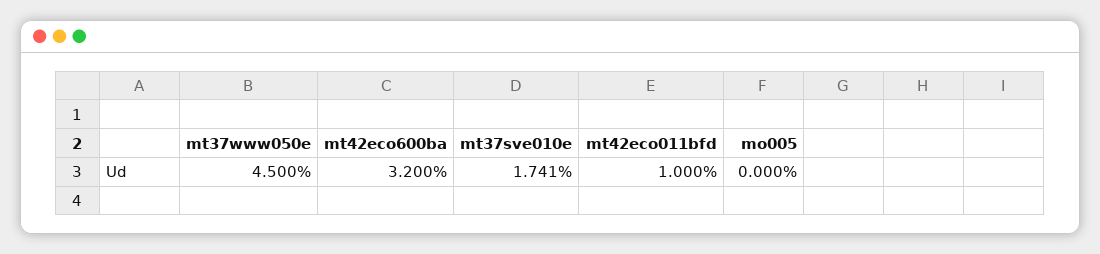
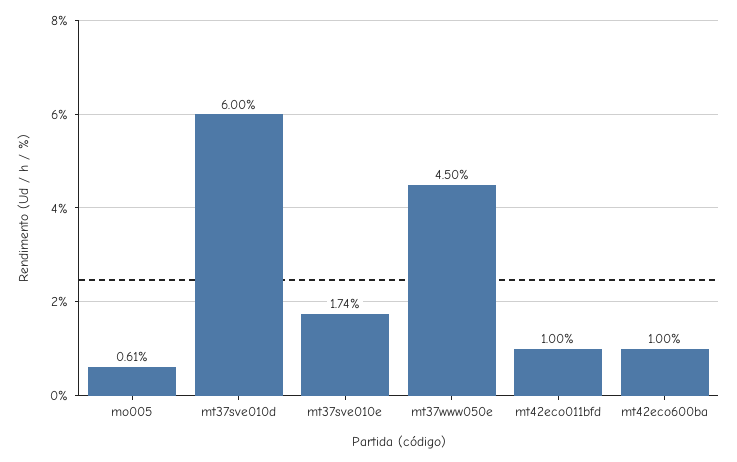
  {
    "mt37www050e": 4.5,
-   "mt42eco600ba": 3.2,
+   "mt42eco600ba": 1,
    "mt37sve010e": 1.741,
    "mt42eco011bfd": 1,
-   "mo005": 0
+   "mo005": 0.61,
+   "mt37sve010d": 6
  }

